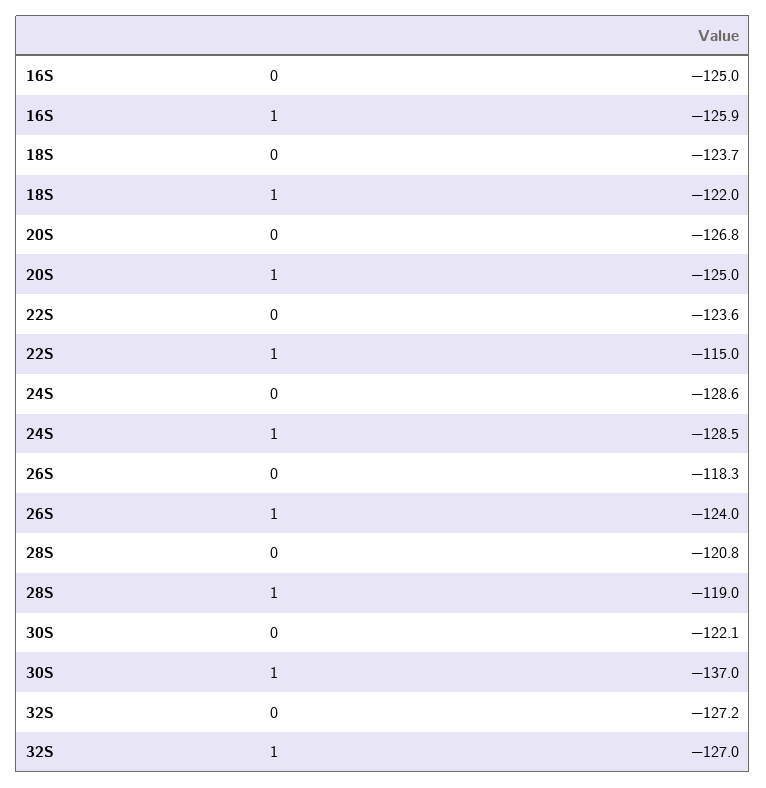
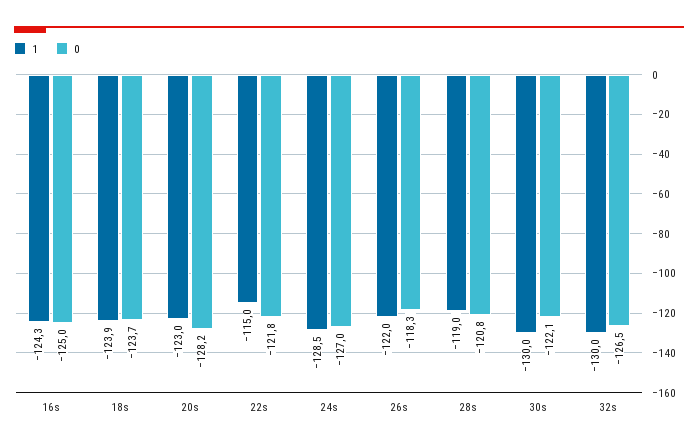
  {
    "0": {
      "16S": -125,
      "18S": -123.7,
-     "20S": -126.8,
+     "20S": -128.2,
-     "22S": -123.6,
+     "22S": -121.8,
-     "24S": -128.6,
+     "24S": -127,
      "26S": -118.3,
      "28S": -120.8,
      "30S": -122.1,
-     "32S": -127.2
+     "32S": -126.5
    },
    "1": {
-     "16S": -125.9,
+     "16S": -124.3,
-     "18S": -122,
+     "18S": -123.9,
-     "20S": -125,
+     "20S": -123,
      "22S": -115,
      "24S": -128.5,
-     "26S": -124,
+     "26S": -122,
      "28S": -119,
-     "30S": -137,
+     "30S": -130,
-     "32S": -127
+     "32S": -130
    }
  }

